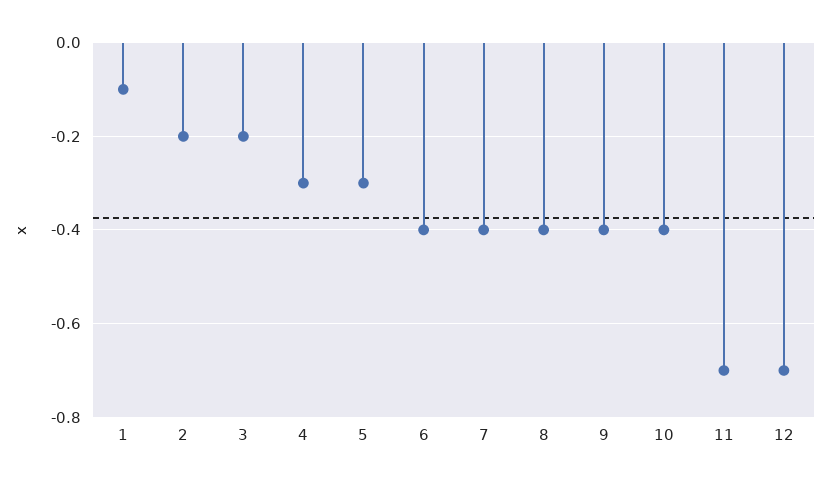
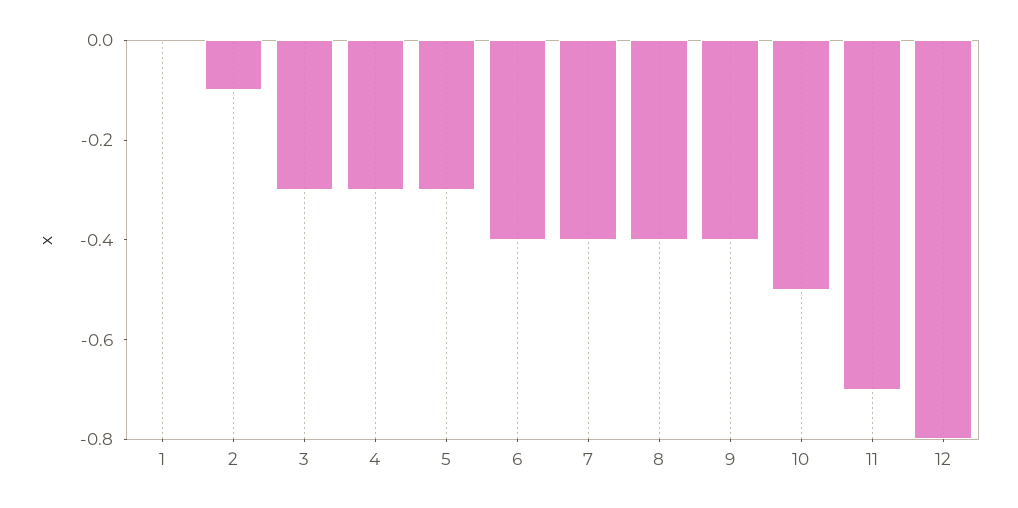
  {
-   "1": -0.1,
+   "1": 0,
-   "2": -0.2,
+   "2": -0.1,
-   "3": -0.2,
+   "3": -0.3,
    "4": -0.3,
    "5": -0.3,
    "6": -0.4,
    "7": -0.4,
    "8": -0.4,
    "9": -0.4,
-   "10": -0.4,
+   "10": -0.5,
    "11": -0.7,
-   "12": -0.7
+   "12": -0.8
  }

